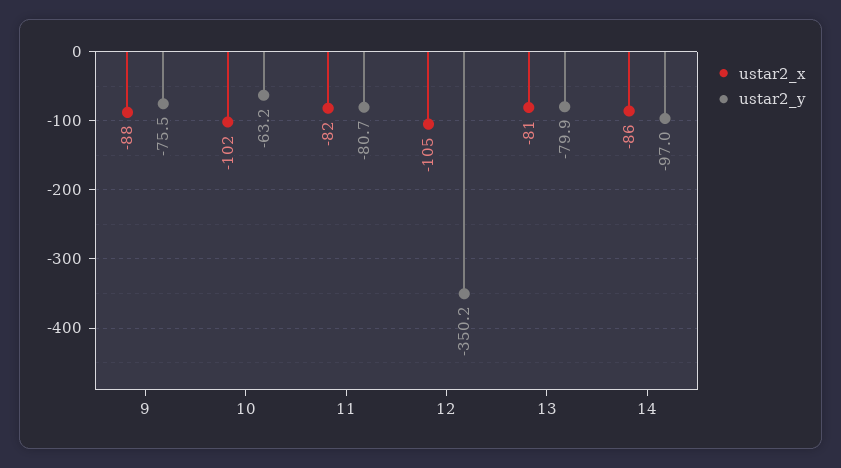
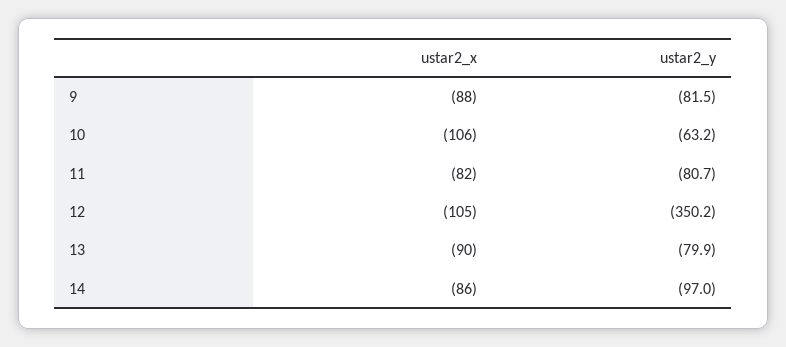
  {
    "ustar2_x": {
      "9": -88,
-     "10": -102,
+     "10": -106,
      "11": -82,
      "12": -105,
-     "13": -81,
+     "13": -90,
      "14": -86
    },
    "ustar2_y": {
-     "9": -75.5,
+     "9": -81.5,
      "10": -63.2,
      "11": -80.7,
      "12": -350.2,
      "13": -79.9,
      "14": -97
    }
  }

